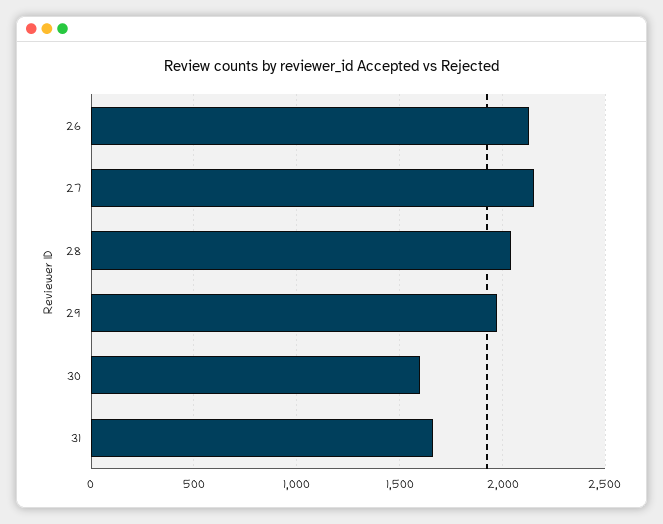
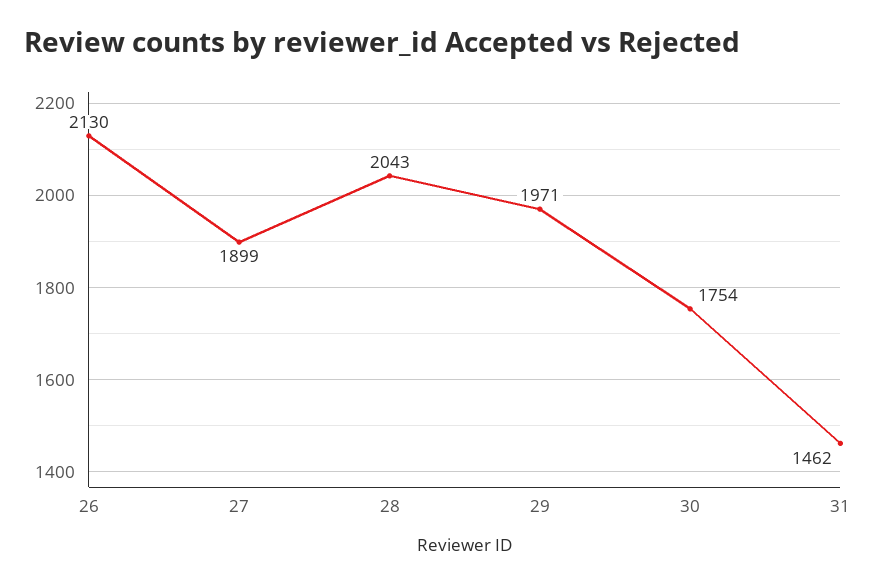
  {
    "26": 2130,
-   "27": 2150,
+   "27": 1899,
    "28": 2043,
    "29": 1971,
-   "30": 1600,
+   "30": 1754,
-   "31": 1650
+   "31": 1462
  }

